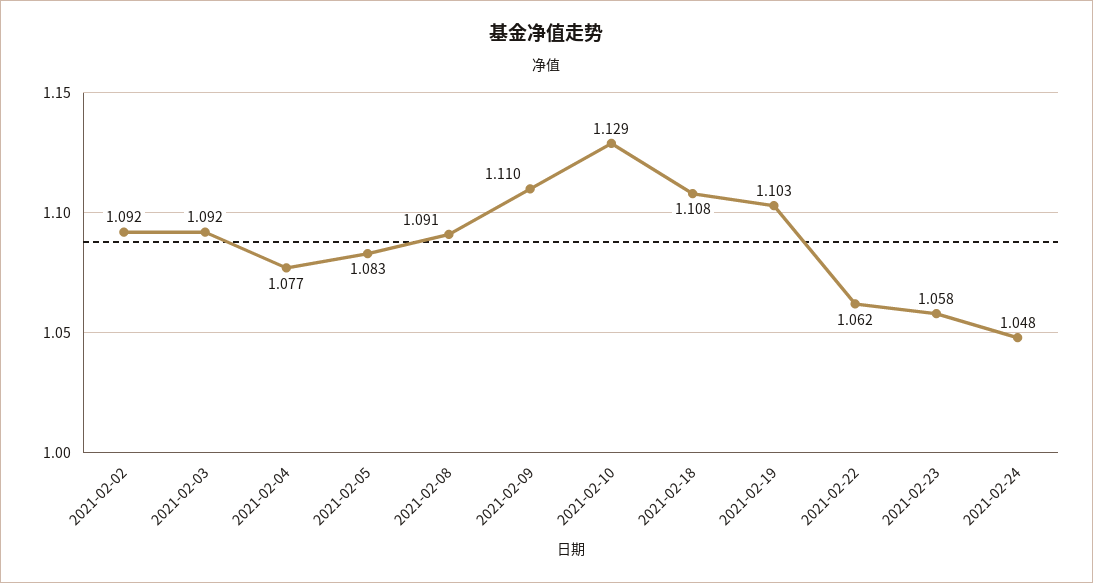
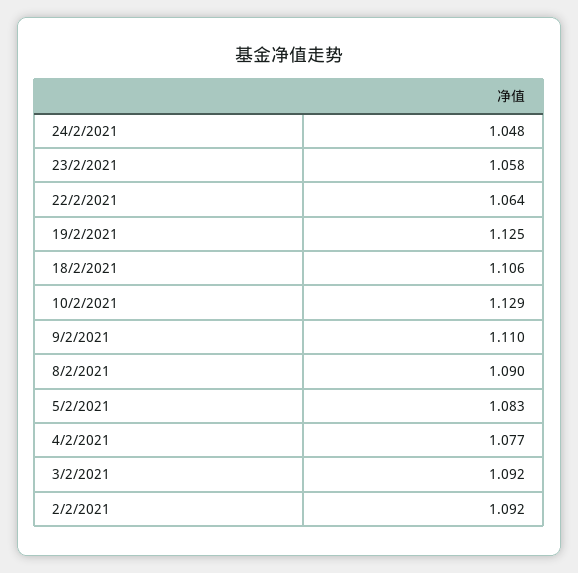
  {
    "2021-02-02": 1.092,
    "2021-02-03": 1.092,
    "2021-02-04": 1.077,
    "2021-02-05": 1.083,
-   "2021-02-08": 1.091,
+   "2021-02-08": 1.09,
    "2021-02-09": 1.11,
    "2021-02-10": 1.129,
-   "2021-02-18": 1.108,
+   "2021-02-18": 1.106,
-   "2021-02-19": 1.103,
+   "2021-02-19": 1.125,
-   "2021-02-22": 1.062,
+   "2021-02-22": 1.064,
    "2021-02-23": 1.058,
    "2021-02-24": 1.048
  }

